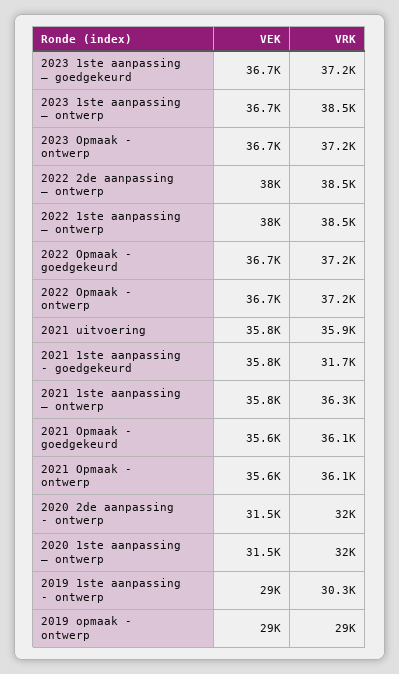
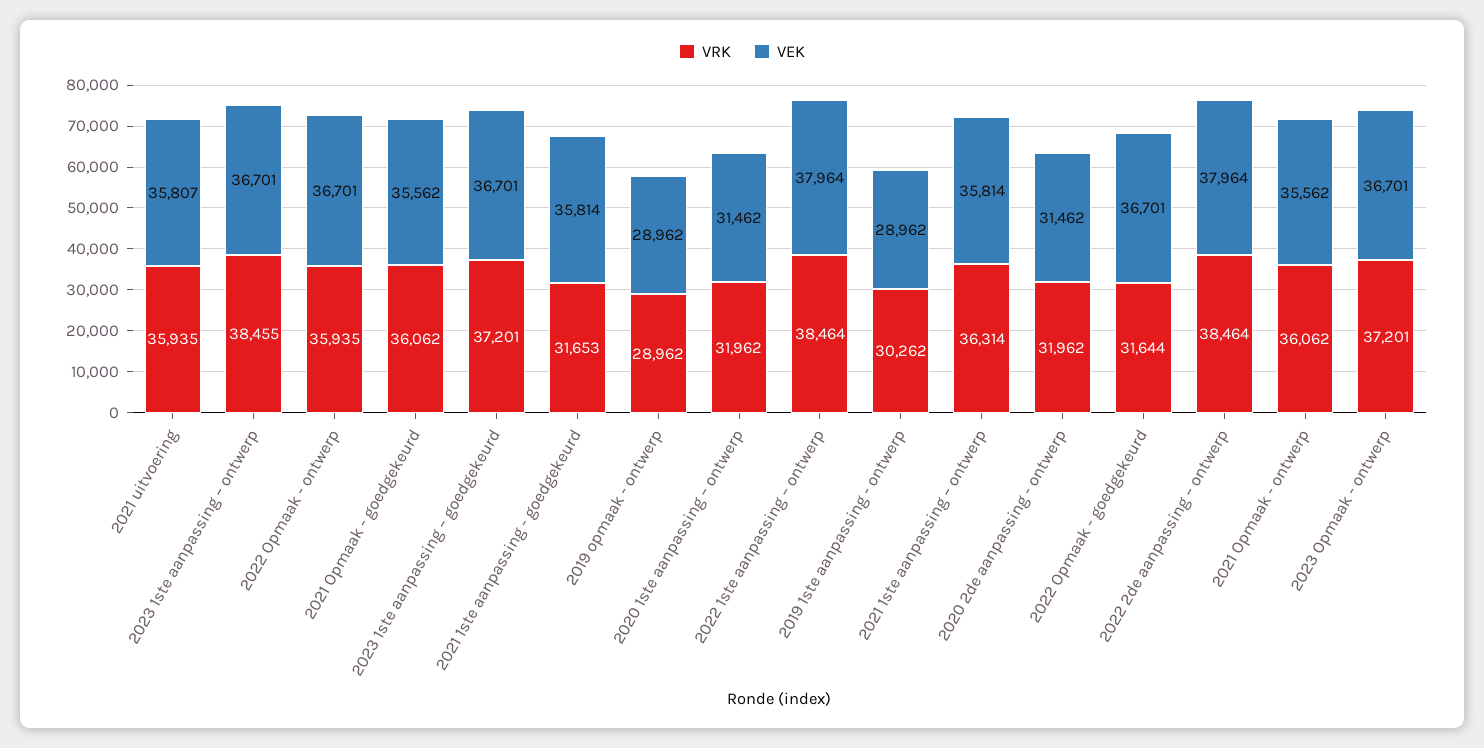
  {
    "VEK": {
      "2023 1ste aanpassing – goedgekeurd": 36701,
      "2023 1ste aanpassing – ontwerp": 36701,
      "2023 Opmaak - ontwerp": 36701,
      "2022 2de aanpassing – ontwerp": 37964,
      "2022 1ste aanpassing – ontwerp": 37964,
      "2022 Opmaak - goedgekeurd": 36701,
      "2022 Opmaak - ontwerp": 36701,
      "2021 uitvoering": 35807,
      "2021 1ste aanpassing - goedgekeurd": 35814,
      "2021 1ste aanpassing – ontwerp": 35814,
      "2021 Opmaak - goedgekeurd": 35562,
      "2021 Opmaak - ontwerp": 35562,
      "2020 2de aanpassing - ontwerp": 31462,
      "2020 1ste aanpassing – ontwerp": 31462,
      "2019 1ste aanpassing - ontwerp": 28962,
      "2019 opmaak - ontwerp": 28962
    },
    "VRK": {
      "2023 1ste aanpassing – goedgekeurd": 37201,
      "2023 1ste aanpassing – ontwerp": 38455,
      "2023 Opmaak - ontwerp": 37201,
      "2022 2de aanpassing – ontwerp": 38464,
      "2022 1ste aanpassing – ontwerp": 38464,
-     "2022 Opmaak - goedgekeurd": 37200,
+     "2022 Opmaak - goedgekeurd": 31644,
-     "2022 Opmaak - ontwerp": 37200,
+     "2022 Opmaak - ontwerp": 35935,
      "2021 uitvoering": 35935,
      "2021 1ste aanpassing - goedgekeurd": 31653,
      "2021 1ste aanpassing – ontwerp": 36314,
      "2021 Opmaak - goedgekeurd": 36062,
      "2021 Opmaak - ontwerp": 36062,
      "2020 2de aanpassing - ontwerp": 31962,
      "2020 1ste aanpassing – ontwerp": 31962,
      "2019 1ste aanpassing - ontwerp": 30262,
      "2019 opmaak - ontwerp": 28962
    }
  }

